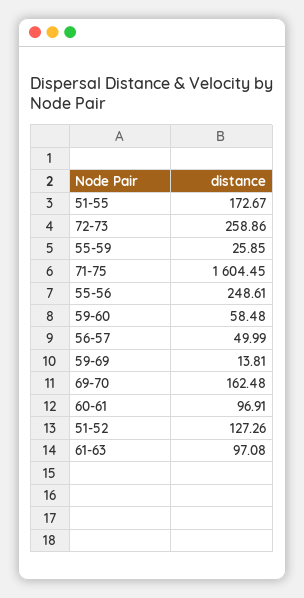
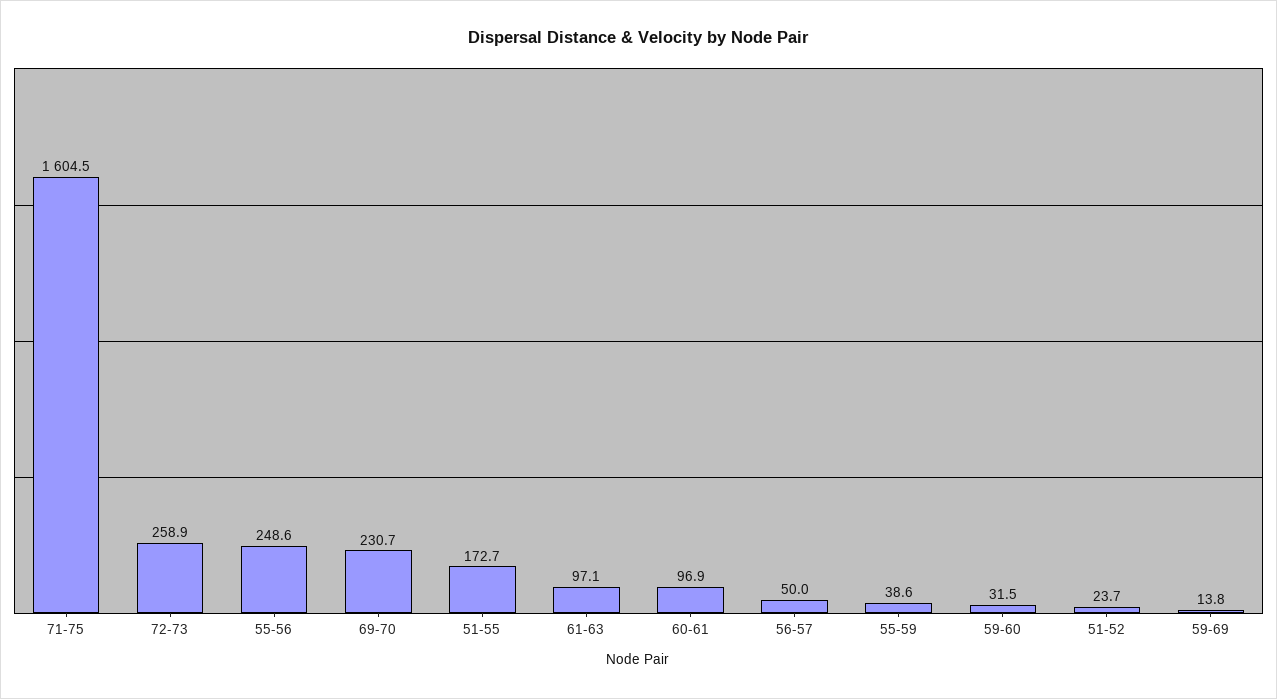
  {
    "51-55": 172.67,
    "72-73": 258.86,
-   "55-59": 25.85,
+   "55-59": 38.6,
    "71-75": 1604.45,
    "55-56": 248.61,
-   "59-60": 58.48,
+   "59-60": 31.5,
    "56-57": 49.99,
    "59-69": 13.81,
-   "69-70": 162.48,
+   "69-70": 230.7,
    "60-61": 96.91,
-   "51-52": 127.26,
+   "51-52": 23.7,
    "61-63": 97.08
  }

